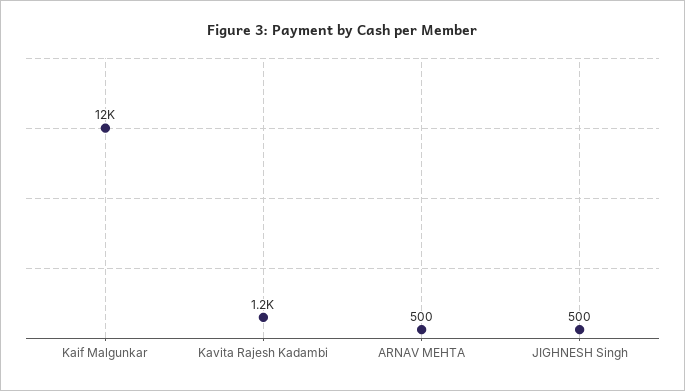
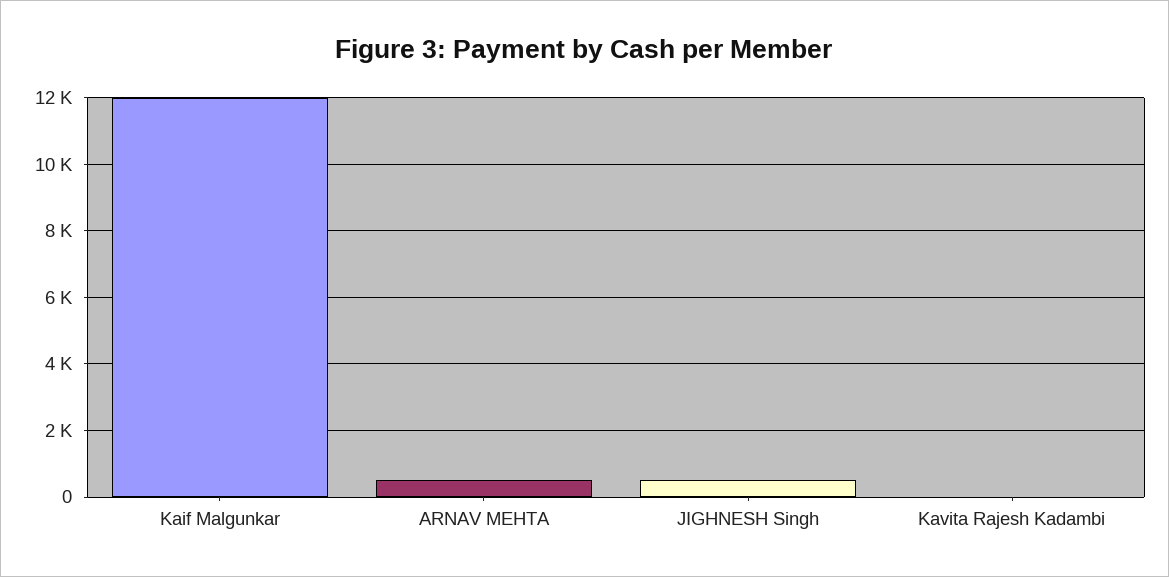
  {
    "Kaif Malgunkar": 12000,
-   "Kavita Rajesh Kadambi": 1200,
+   "Kavita Rajesh Kadambi": 0,
    "ARNAV MEHTA": 500,
    "JIGHNESH Singh": 500
  }

